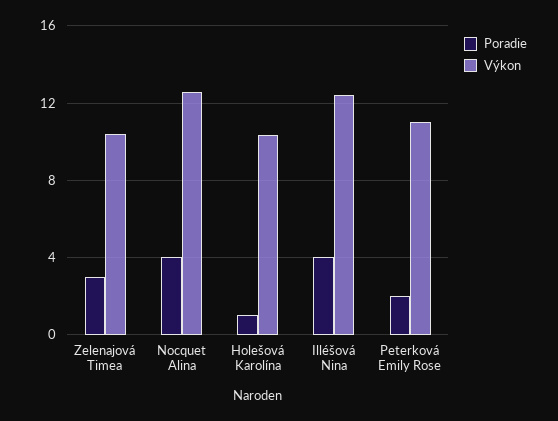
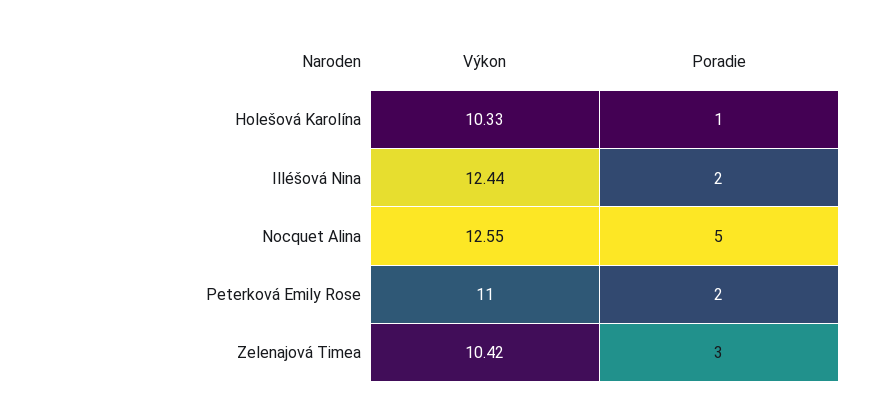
  {
    "Poradie": {
      "Zelenajová Timea": 3,
-     "Nocquet Alina": 4,
+     "Nocquet Alina": 5,
      "Holešová Karolína": 1,
-     "Illéšová Nina": 4,
+     "Illéšová Nina": 2,
      "Peterková Emily Rose": 2
    },
    "Výkon": {
      "Zelenajová Timea": 10.42,
      "Nocquet Alina": 12.55,
      "Holešová Karolína": 10.33,
      "Illéšová Nina": 12.44,
      "Peterková Emily Rose": 11
    }
  }

